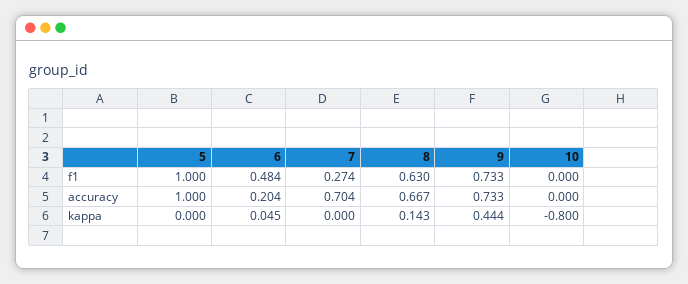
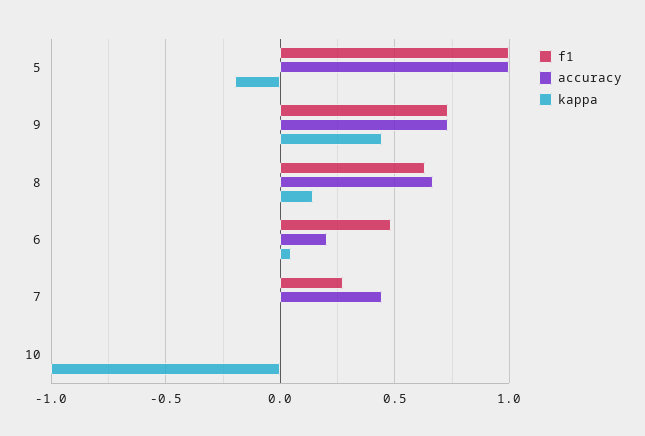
  {
    "f1": {
      "5": 1,
      "6": 0.484,
      "7": 0.274,
      "8": 0.63,
      "9": 0.733,
      "10": 0
    },
    "accuracy": {
      "5": 1,
      "6": 0.204,
-     "7": 0.704,
+     "7": 0.45,
      "8": 0.667,
      "9": 0.733,
      "10": 0
    },
    "kappa": {
-     "5": 0,
+     "5": -0.2,
      "6": 0.045,
      "7": 0,
      "8": 0.143,
      "9": 0.444,
-     "10": -0.8
+     "10": -1
    }
  }

